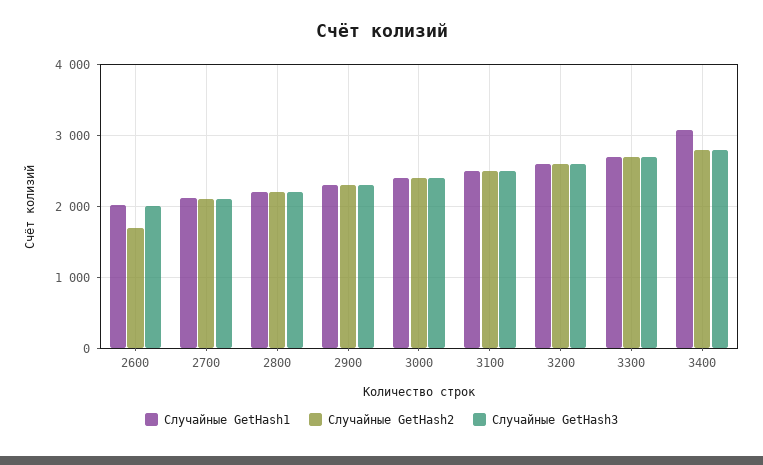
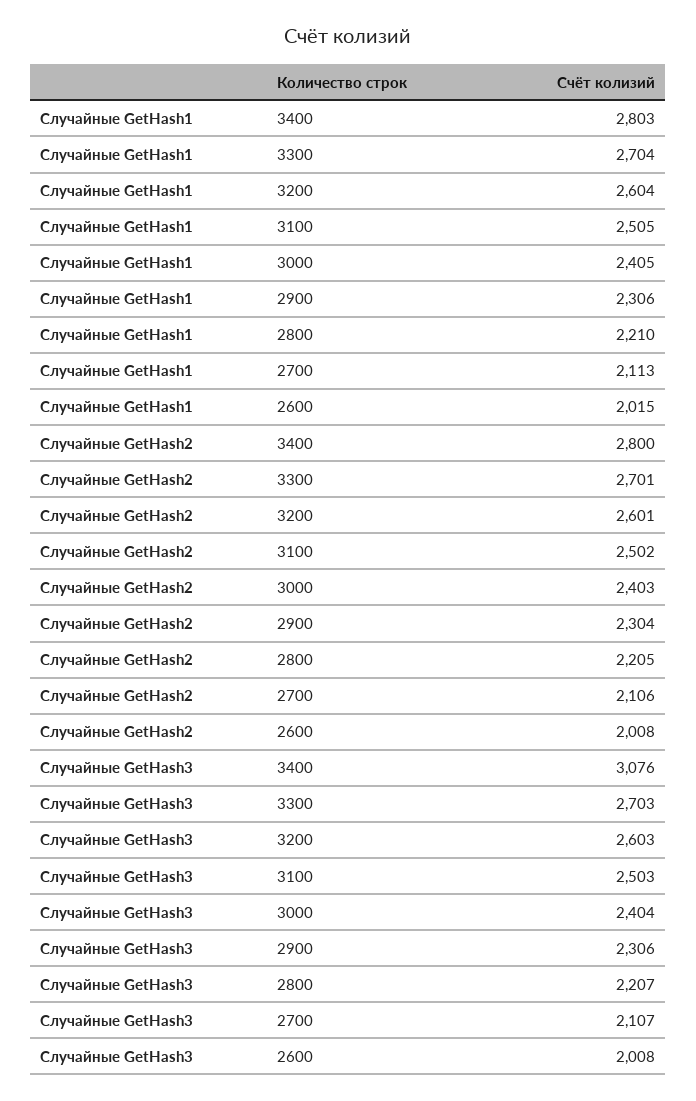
  {
    "Случайные GetHash1": {
      "2600": 2015,
      "2700": 2113,
      "2800": 2210,
      "2900": 2306,
      "3000": 2405,
      "3100": 2505,
      "3200": 2604,
      "3300": 2704,
-     "3400": 3100
+     "3400": 2803
    },
    "Случайные GetHash2": {
-     "2600": 1700,
+     "2600": 2008,
      "2700": 2106,
      "2800": 2205,
      "2900": 2304,
      "3000": 2403,
      "3100": 2502,
      "3200": 2601,
      "3300": 2701,
      "3400": 2800
    },
    "Случайные GetHash3": {
      "2600": 2008,
      "2700": 2107,
      "2800": 2207,
      "2900": 2306,
      "3000": 2404,
      "3100": 2503,
      "3200": 2603,
      "3300": 2703,
-     "3400": 2800
+     "3400": 3076
    }
  }

